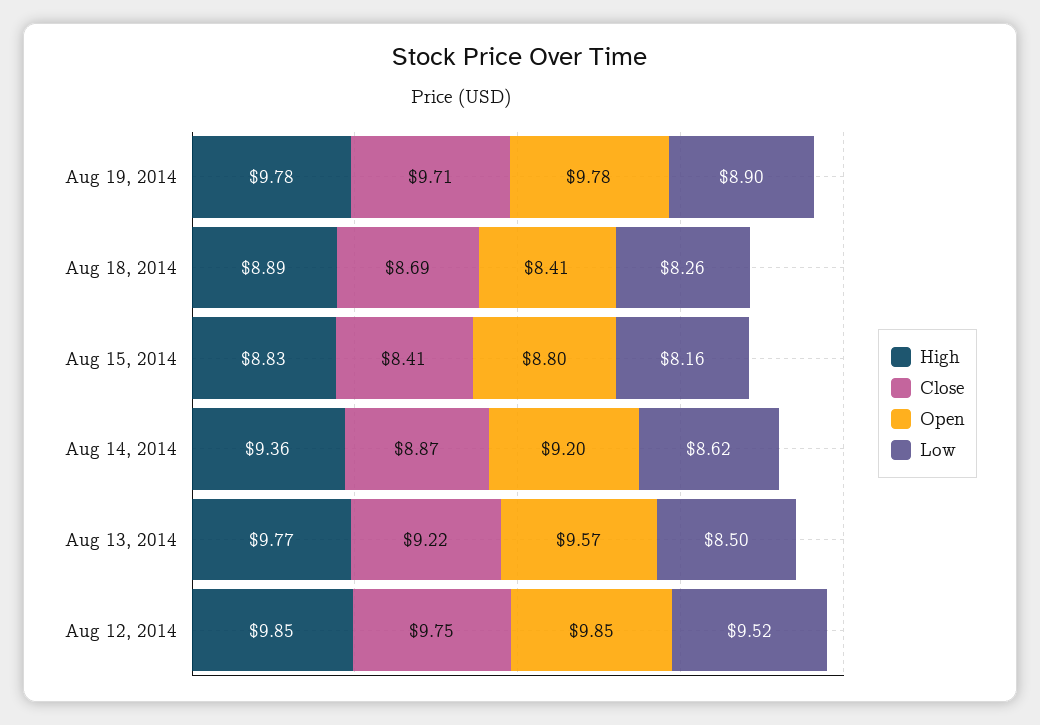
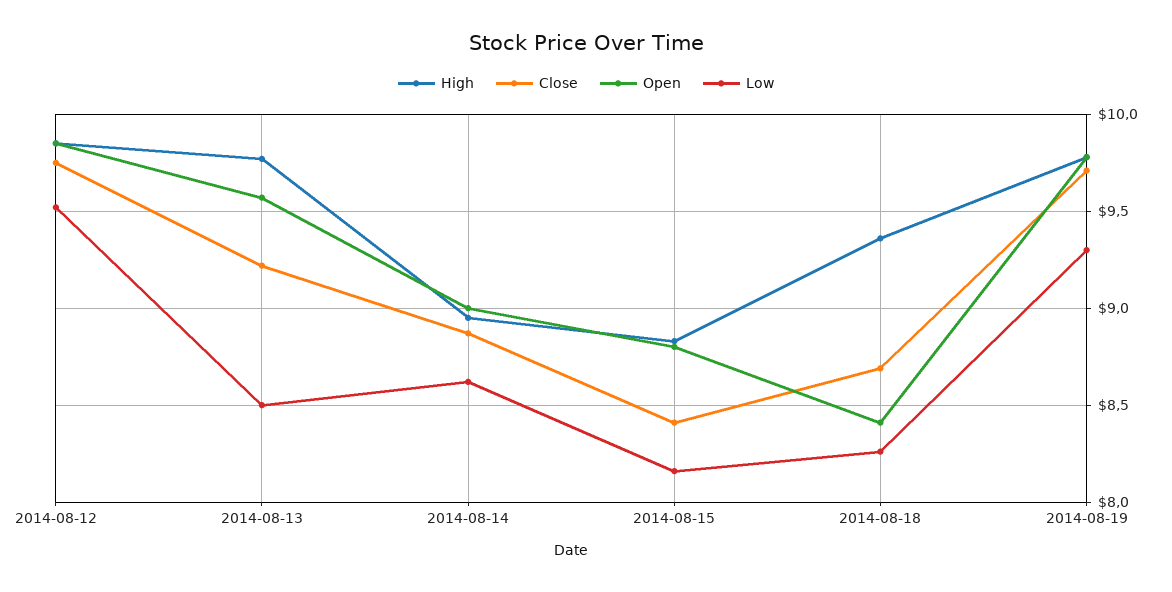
  {
    "High": {
      "Aug 19, 2014": 9.78,
-     "Aug 18, 2014": 8.89,
+     "Aug 18, 2014": 9.35,
      "Aug 15, 2014": 8.83,
-     "Aug 14, 2014": 9.36,
+     "Aug 14, 2014": 8.95,
      "Aug 13, 2014": 9.77,
      "Aug 12, 2014": 9.85
    },
    "Close": {
      "Aug 19, 2014": 9.71,
      "Aug 18, 2014": 8.69,
      "Aug 15, 2014": 8.41,
      "Aug 14, 2014": 8.87,
      "Aug 13, 2014": 9.22,
      "Aug 12, 2014": 9.75
    },
    "Open": {
      "Aug 19, 2014": 9.78,
      "Aug 18, 2014": 8.41,
      "Aug 15, 2014": 8.8,
-     "Aug 14, 2014": 9.2,
+     "Aug 14, 2014": 9,
      "Aug 13, 2014": 9.57,
      "Aug 12, 2014": 9.85
    },
    "Low": {
-     "Aug 19, 2014": 8.9,
+     "Aug 19, 2014": 9.3,
      "Aug 18, 2014": 8.26,
      "Aug 15, 2014": 8.16,
      "Aug 14, 2014": 8.62,
      "Aug 13, 2014": 8.5,
      "Aug 12, 2014": 9.52
    }
  }

